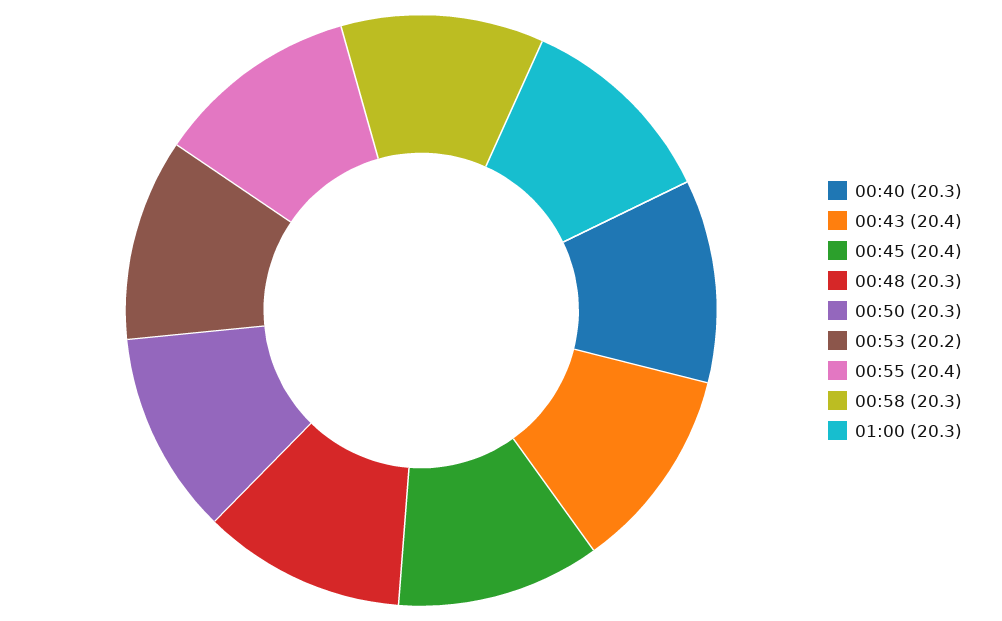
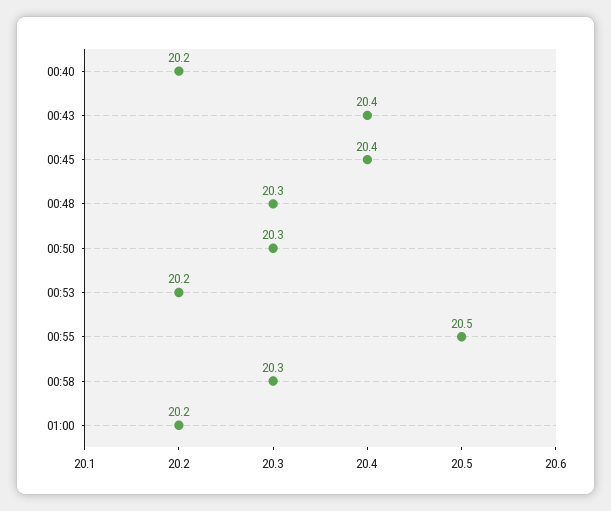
  {
-   "00:40": 20.3,
+   "00:40": 20.2,
    "00:43": 20.4,
    "00:45": 20.4,
    "00:48": 20.3,
    "00:50": 20.3,
    "00:53": 20.2,
-   "00:55": 20.4,
+   "00:55": 20.5,
    "00:58": 20.3,
-   "01:00": 20.3
+   "01:00": 20.2
  }

